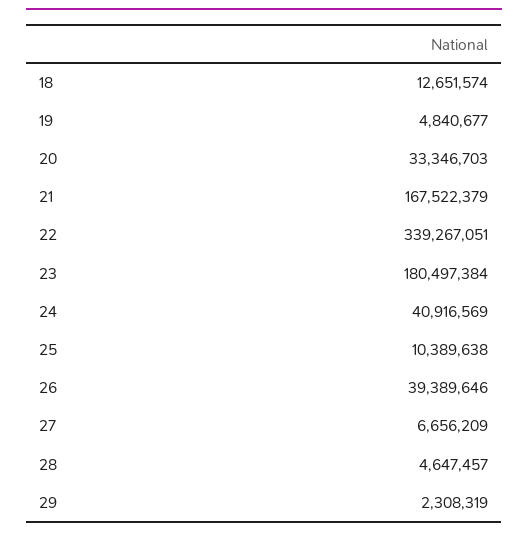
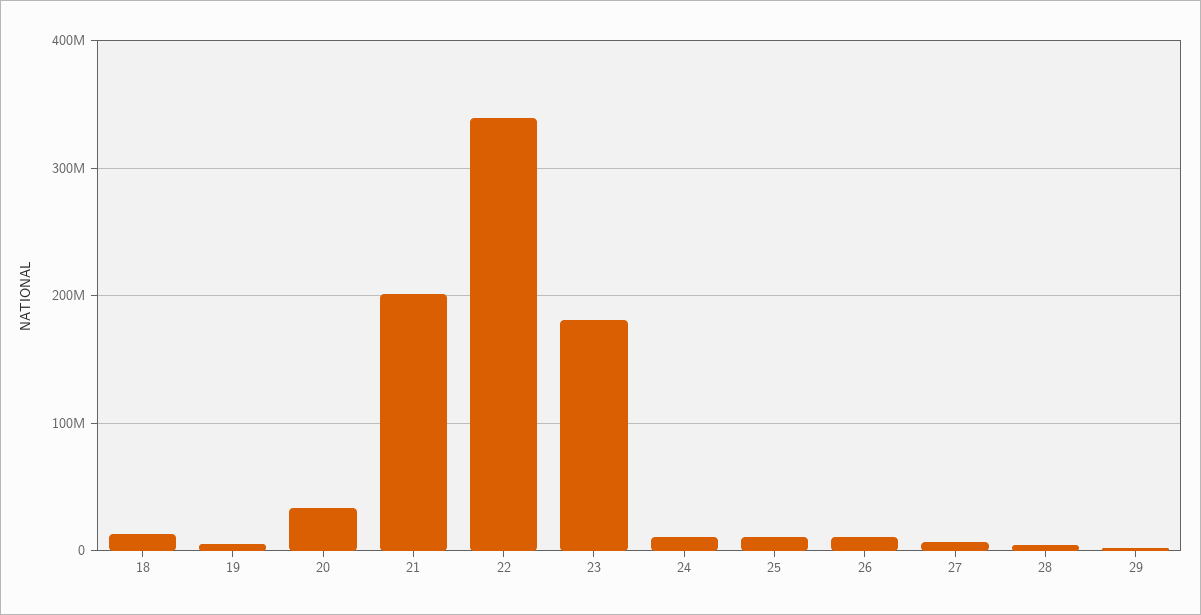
  {
    "18": 12651574,
    "19": 4840677,
    "20": 33346703,
-   "21": 167522379,
+   "21": 200000000,
    "22": 339267051,
    "23": 180497384,
-   "24": 40916569,
+   "24": 10000000,
    "25": 10389638,
-   "26": 39389646,
+   "26": 10000000,
    "27": 6656209,
    "28": 4647457,
    "29": 2308319
  }

